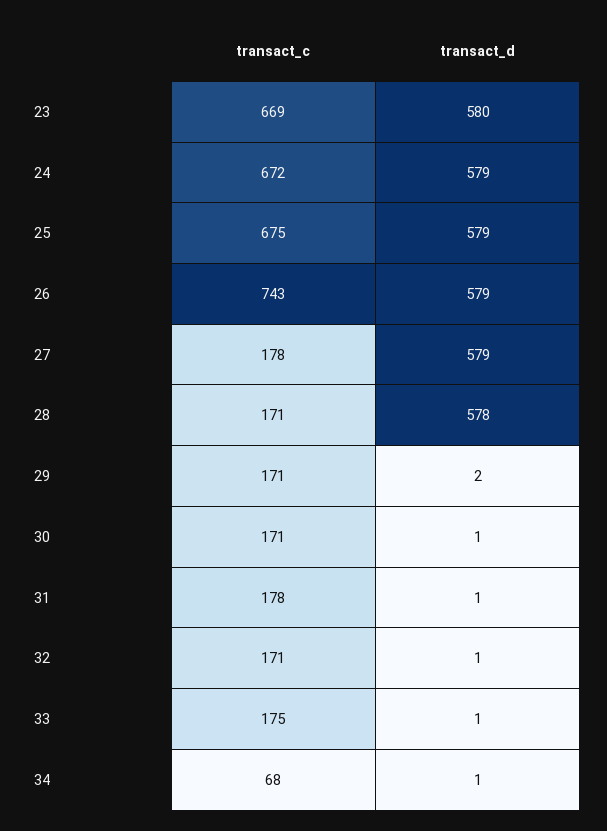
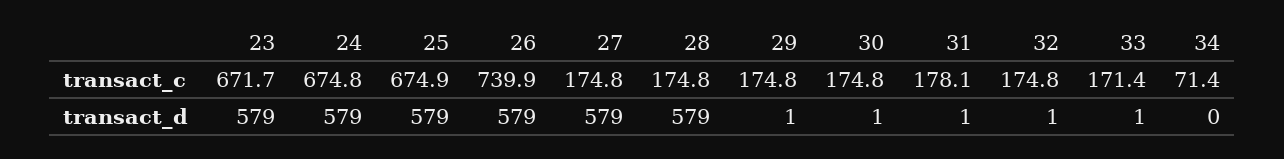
  {
    "transact_c": {
-     "23": 669,
+     "23": 671.7,
-     "24": 672,
+     "24": 674.8,
      "25": 674.9,
-     "26": 743,
+     "26": 739.9,
-     "27": 178,
+     "27": 174.8,
-     "28": 171,
+     "28": 174.8,
-     "29": 171,
+     "29": 174.8,
-     "30": 171,
+     "30": 174.8,
      "31": 178.1,
-     "32": 171,
+     "32": 174.8,
-     "33": 175,
+     "33": 171.4,
-     "34": 68
+     "34": 71.4
    },
    "transact_d": {
-     "23": 580,
+     "23": 579,
      "24": 579,
      "25": 579,
      "26": 579,
      "27": 579,
-     "28": 578,
+     "28": 579,
-     "29": 2,
+     "29": 1,
      "30": 1,
      "31": 1,
      "32": 1,
      "33": 1,
-     "34": 1
+     "34": 0
    }
  }

